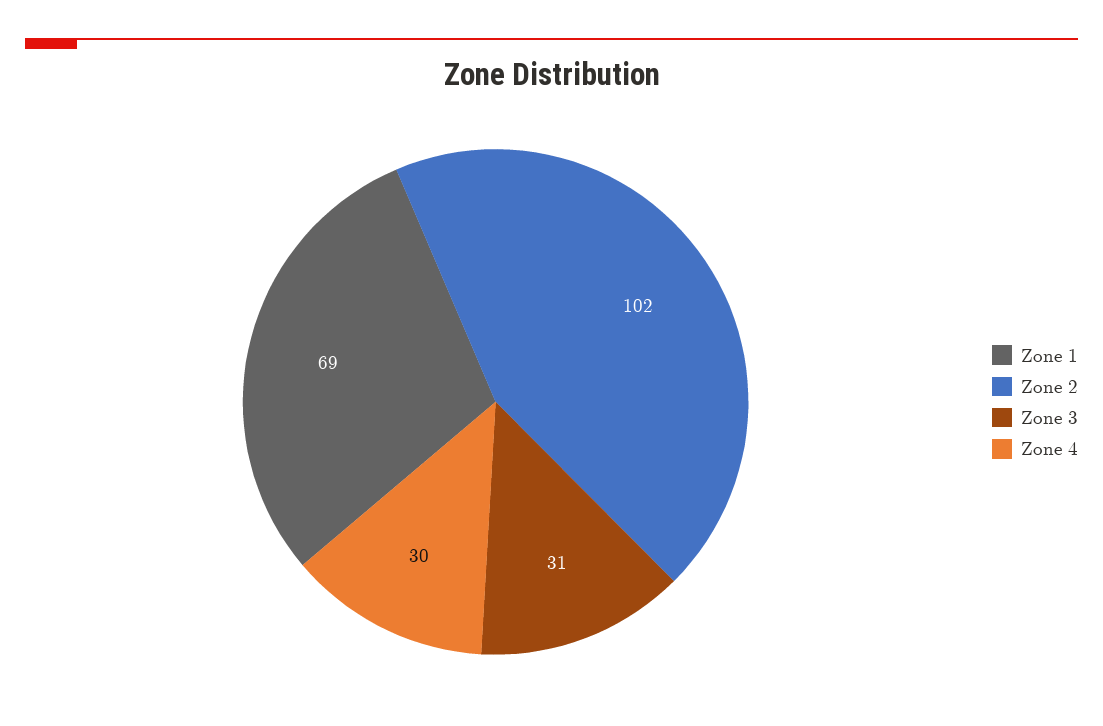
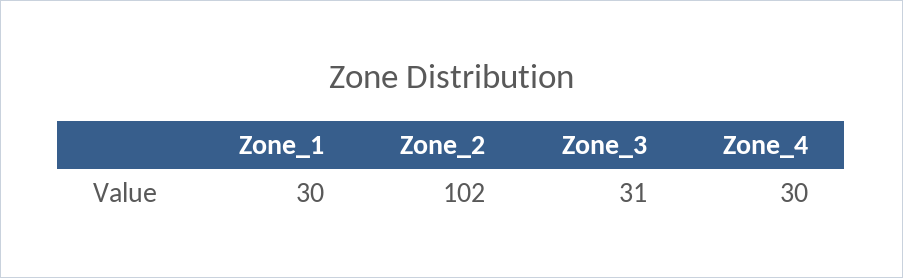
  {
-   "Zone 1": 69,
+   "Zone 1": 30,
    "Zone 2": 102,
    "Zone 3": 31,
    "Zone 4": 30
  }

